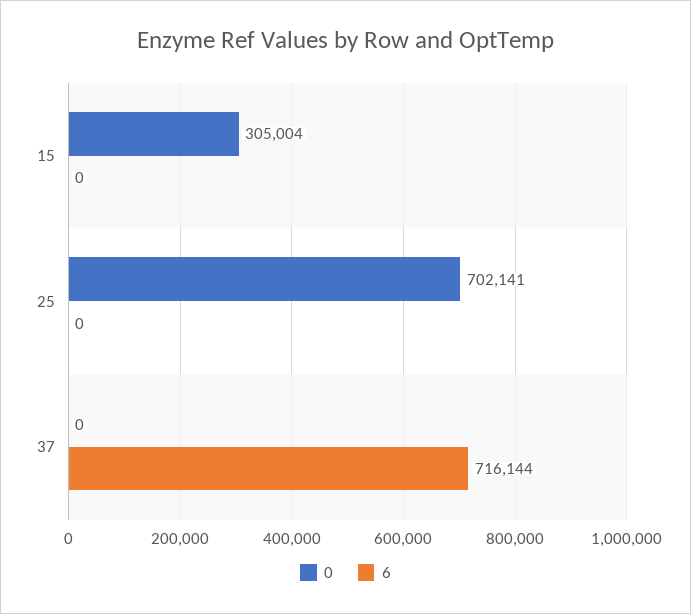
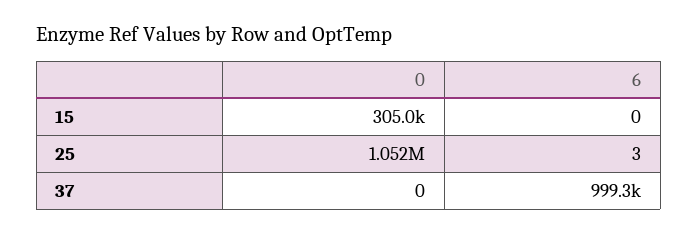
  {
    "0": {
      "15": 305004,
-     "25": 702141,
+     "25": 1052000,
      "37": 0
    },
    "6": {
      "15": 0,
-     "25": 0,
+     "25": 3,
-     "37": 716144
+     "37": 999300
    }
  }

